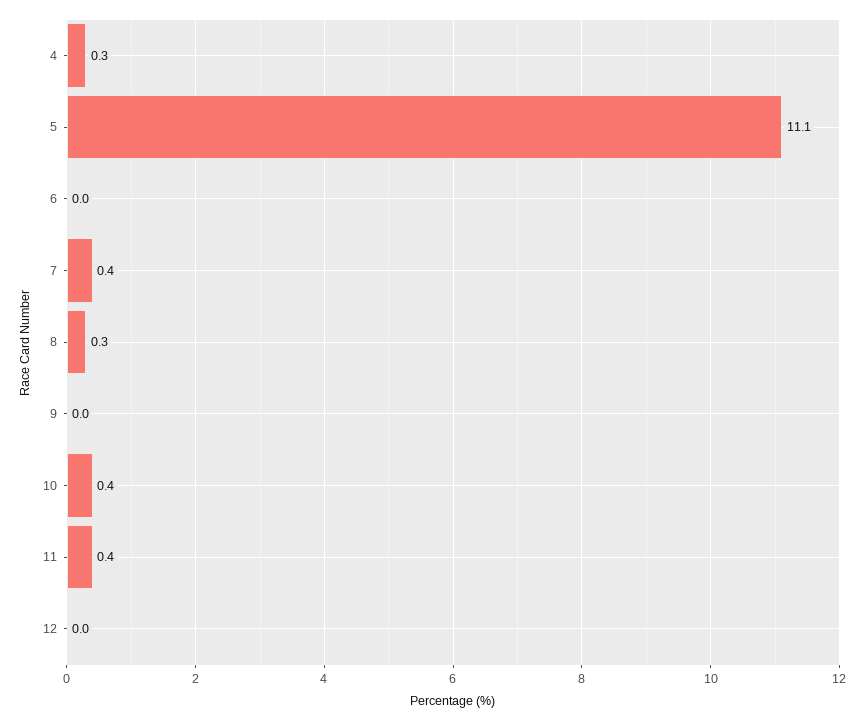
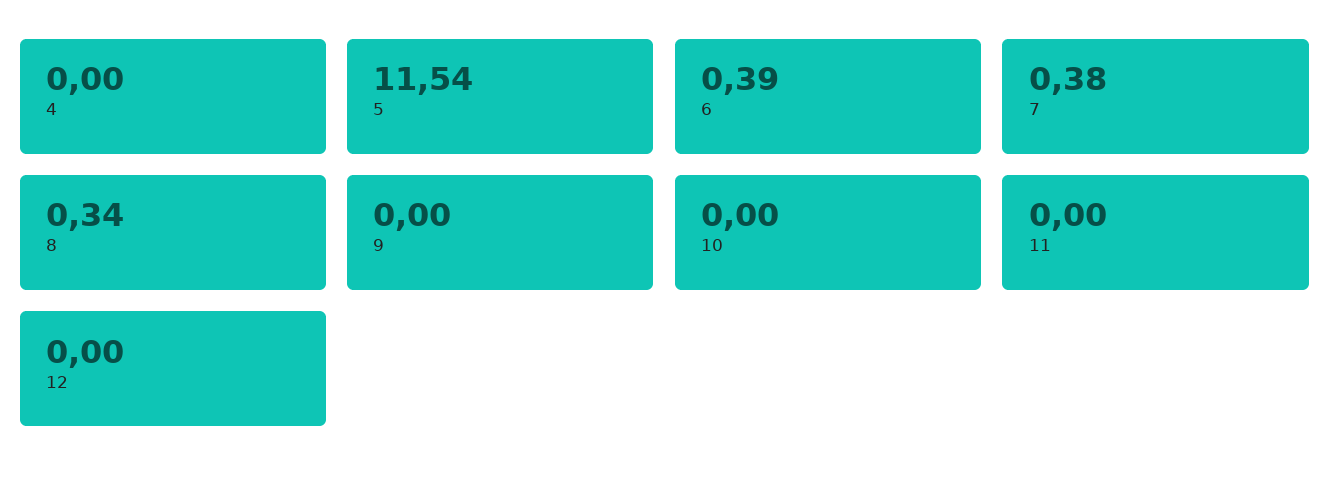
  {
-   "4": 0.3,
+   "4": 0,
-   "5": 11.1,
+   "5": 11.54,
-   "6": 0,
+   "6": 0.39,
    "7": 0.38,
    "8": 0.34,
    "9": 0,
-   "10": 0.4,
+   "10": 0,
-   "11": 0.4,
+   "11": 0,
    "12": 0
  }

